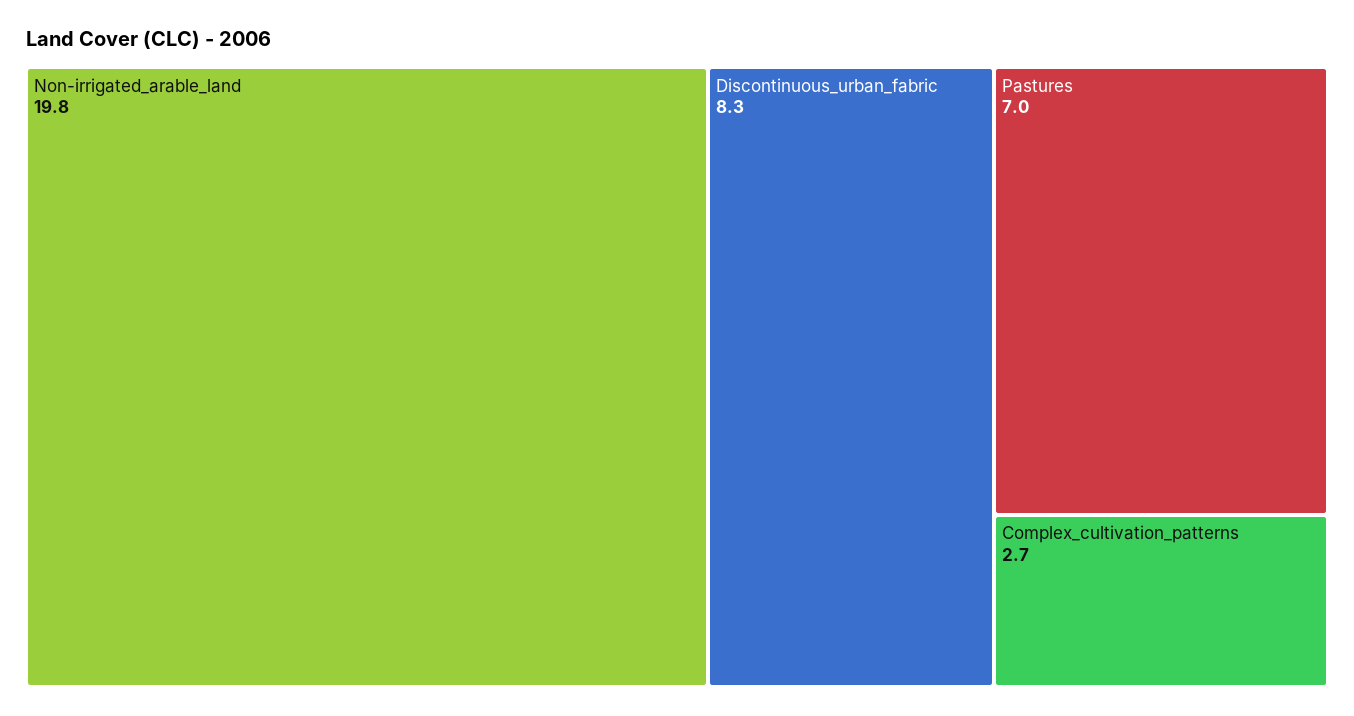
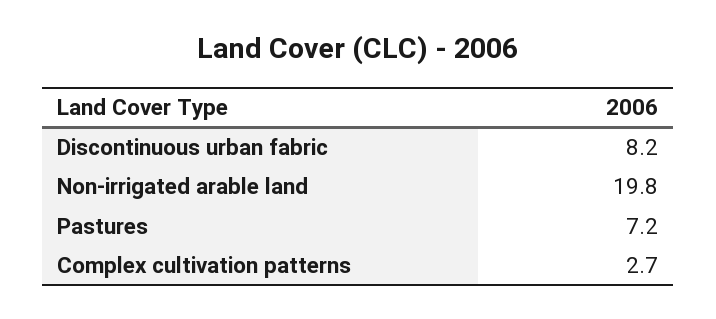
  {
    "Non-irrigated_arable_land": 19.8,
-   "Discontinuous_urban_fabric": 8.3,
+   "Discontinuous_urban_fabric": 8.2,
-   "Pastures": 7,
+   "Pastures": 7.2,
    "Complex_cultivation_patterns": 2.7
  }

